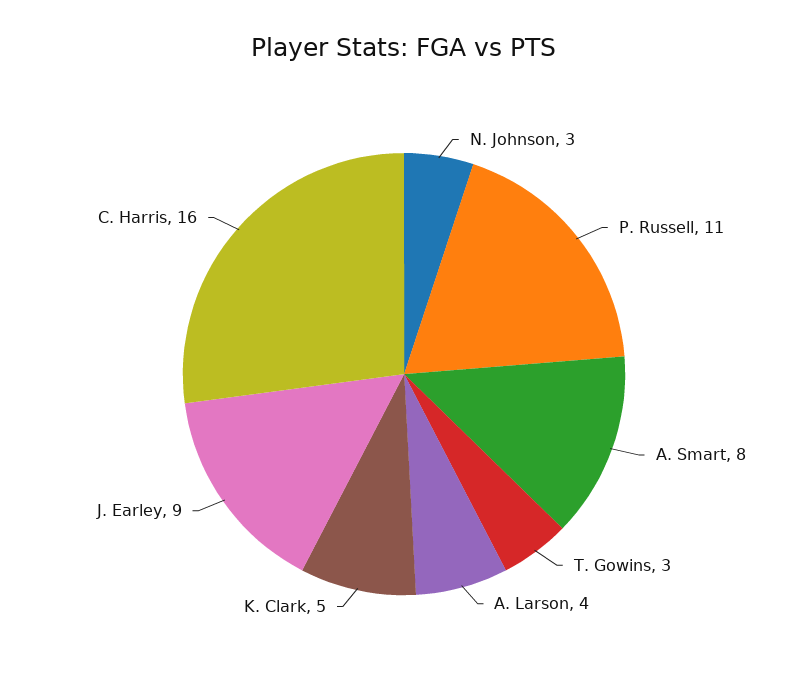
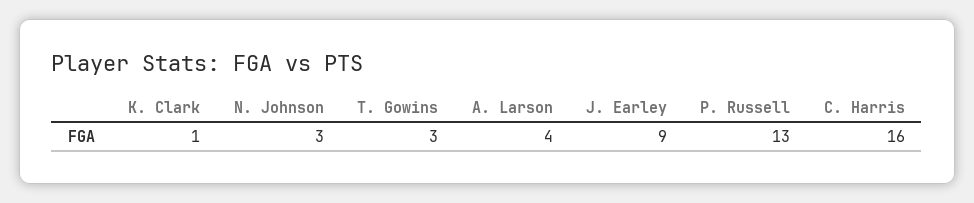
  {
    "N. Johnson": 3,
-   "P. Russell": 11,
+   "P. Russell": 13,
-   "A. Smart": 8,
    "T. Gowins": 3,
    "A. Larson": 4,
-   "K. Clark": 5,
+   "K. Clark": 1,
    "J. Earley": 9,
    "C. Harris": 16
  }

